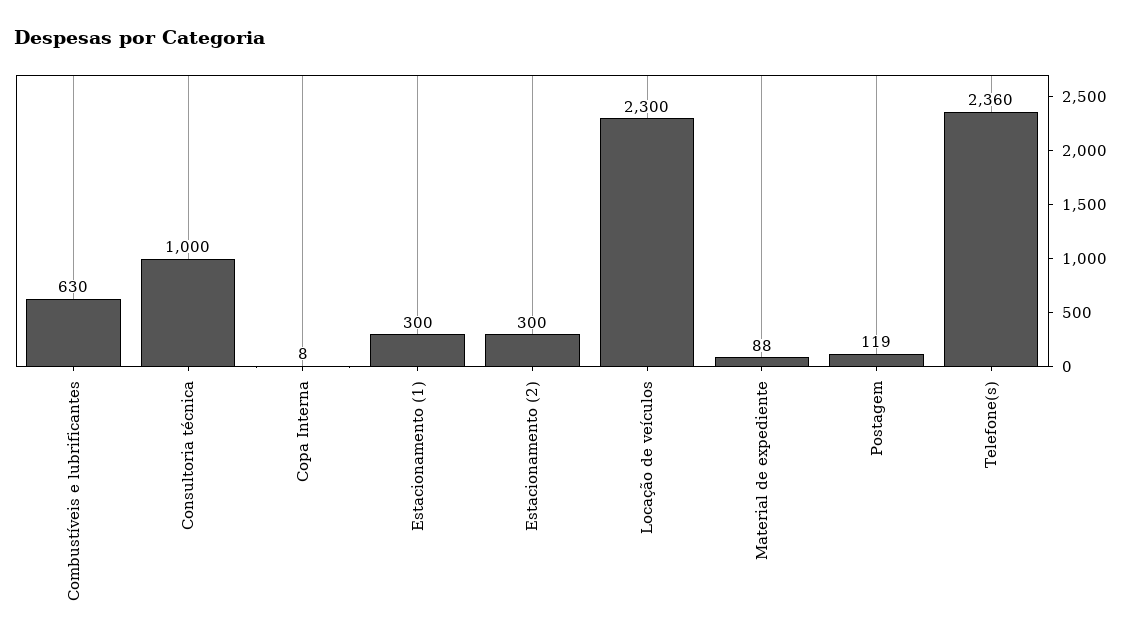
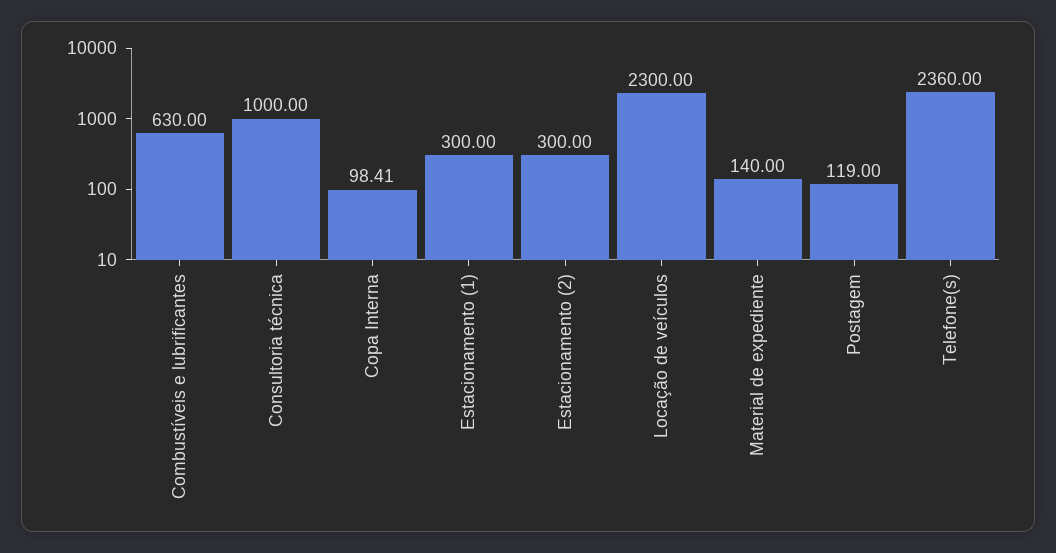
  {
    "Combustíveis e lubrificantes": 630,
    "Consultoria técnica": 1000,
-   "Copa Interna": 8,
+   "Copa Interna": 98.41,
    "Estacionamento (1)": 300,
    "Estacionamento (2)": 300,
    "Locação de veículos": 2300,
-   "Material de expediente": 88,
+   "Material de expediente": 140,
    "Postagem": 119,
    "Telefone(s)": 2360
  }

